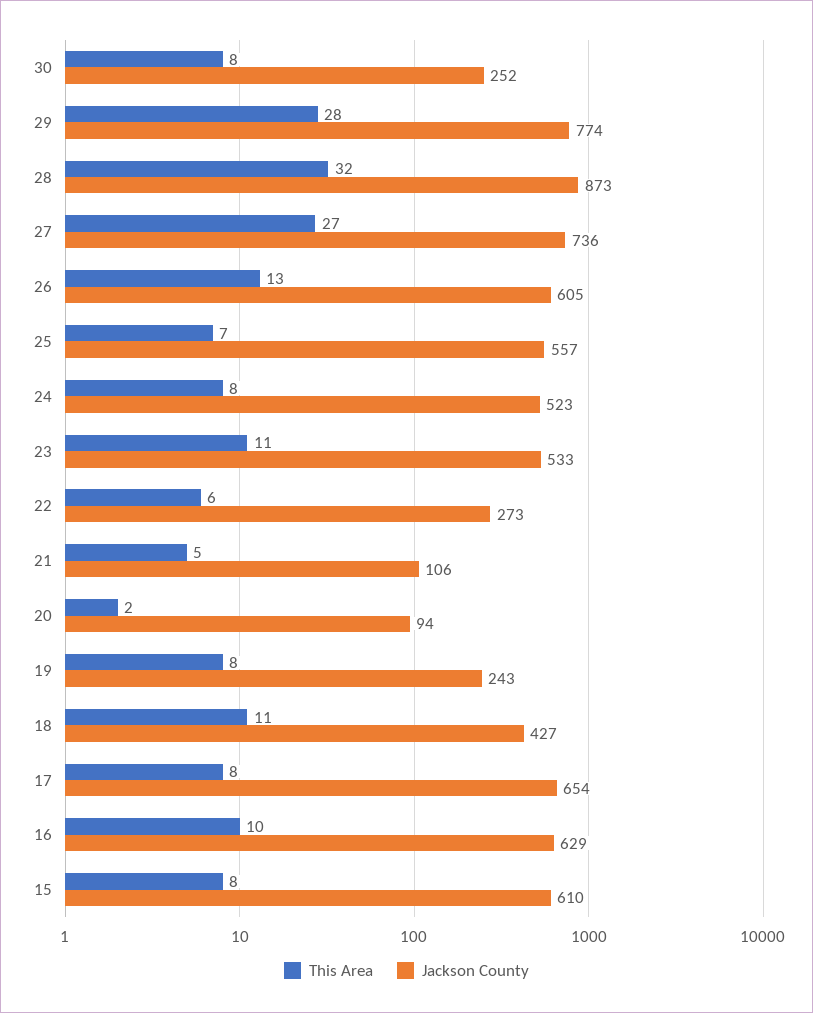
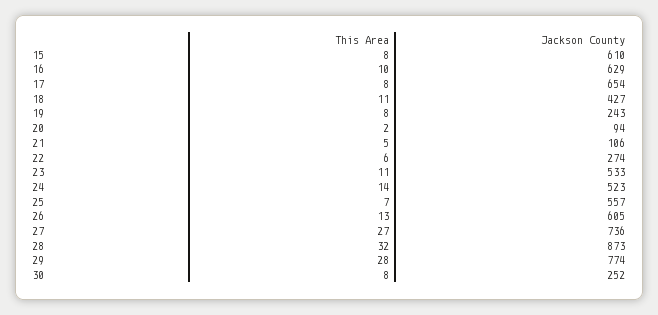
  {
    "This Area": {
      "30": 8,
      "29": 28,
      "28": 32,
      "27": 27,
      "26": 13,
      "25": 7,
-     "24": 8,
+     "24": 14,
      "23": 11,
      "22": 6,
      "21": 5,
      "20": 2,
      "19": 8,
      "18": 11,
      "17": 8,
      "16": 10,
      "15": 8
    },
    "Jackson County": {
      "30": 252,
      "29": 774,
      "28": 873,
      "27": 736,
      "26": 605,
      "25": 557,
      "24": 523,
      "23": 533,
-     "22": 273,
+     "22": 274,
      "21": 106,
      "20": 94,
      "19": 243,
      "18": 427,
      "17": 654,
      "16": 629,
      "15": 610
    }
  }

